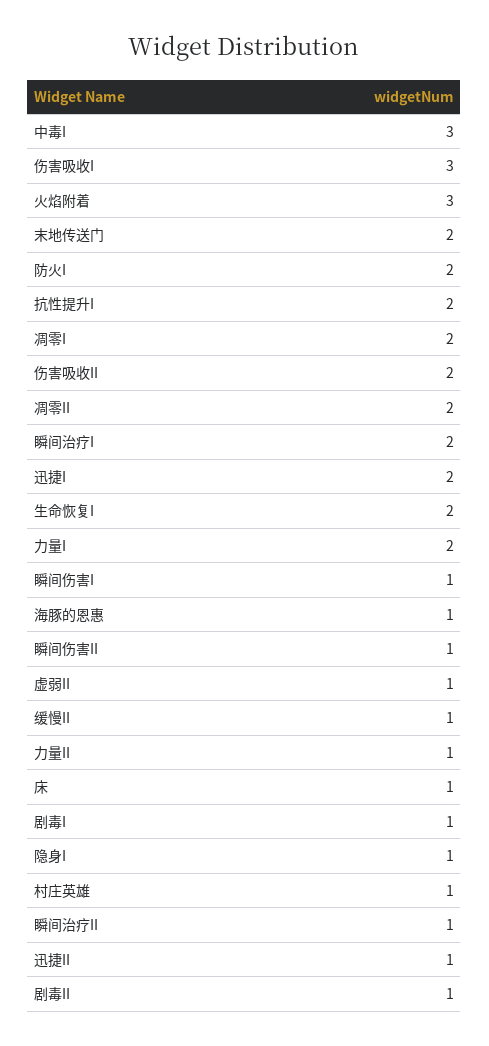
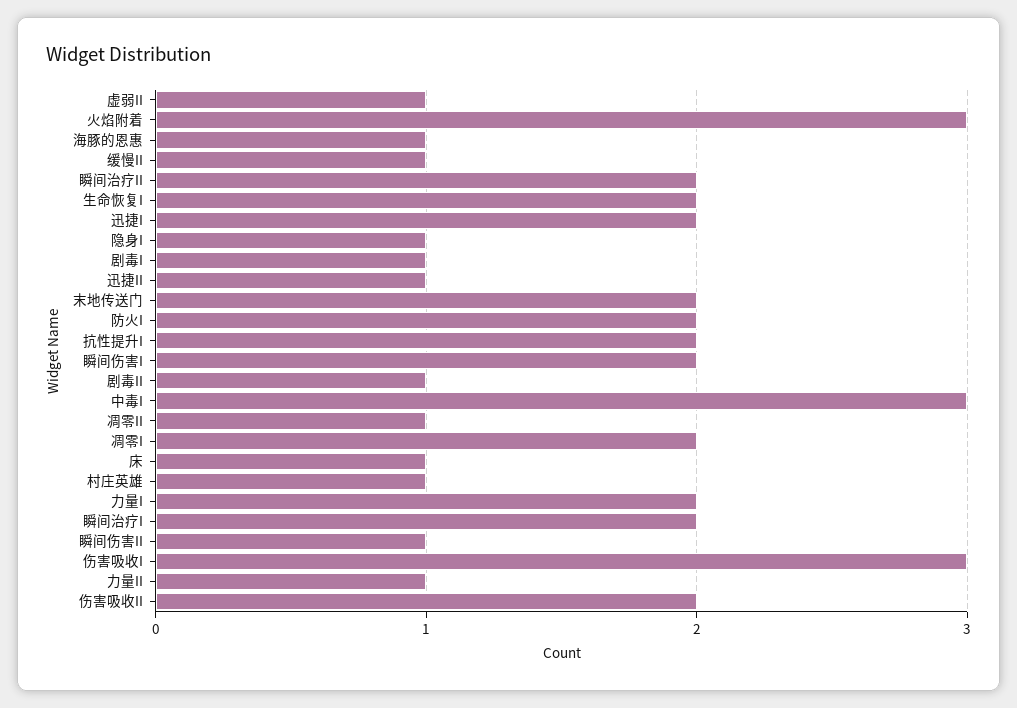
  {
    "中毒I": 3,
    "伤害吸收I": 3,
    "火焰附着": 3,
    "末地传送门": 2,
    "防火I": 2,
    "抗性提升I": 2,
    "凋零I": 2,
    "伤害吸收II": 2,
-   "凋零II": 2,
+   "凋零II": 1,
    "瞬间治疗I": 2,
    "迅捷I": 2,
    "生命恢复I": 2,
    "力量I": 2,
-   "瞬间伤害I": 1,
+   "瞬间伤害I": 2,
    "海豚的恩惠": 1,
    "瞬间伤害II": 1,
    "虚弱II": 1,
    "缓慢II": 1,
    "力量II": 1,
    "床": 1,
    "剧毒I": 1,
    "隐身I": 1,
    "村庄英雄": 1,
-   "瞬间治疗II": 1,
+   "瞬间治疗II": 2,
    "迅捷II": 1,
    "剧毒II": 1
  }

